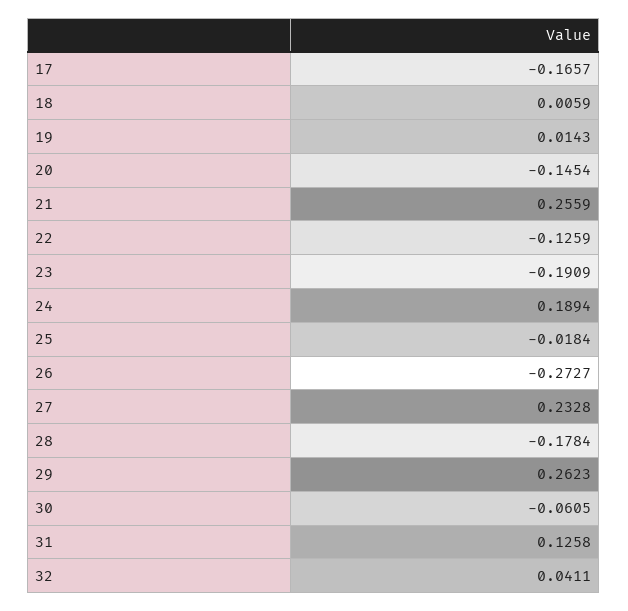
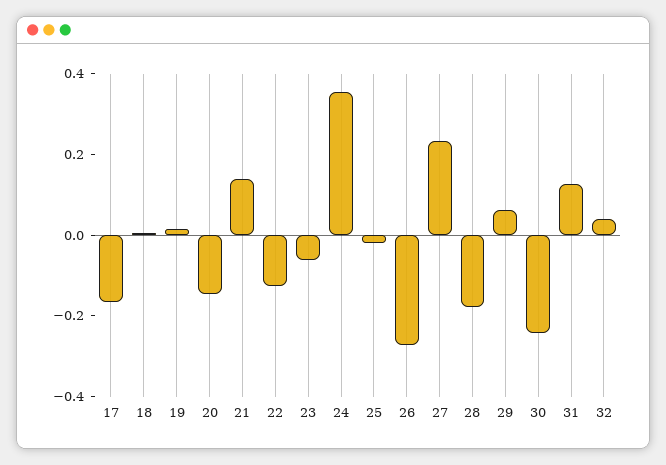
  {
    "17": -0.1657,
    "18": 0.0059,
    "19": 0.0143,
    "20": -0.1454,
-   "21": 0.2559,
+   "21": 0.15,
    "22": -0.1259,
-   "23": -0.1909,
+   "23": -0.05,
-   "24": 0.1894,
+   "24": 0.35,
    "25": -0.0184,
    "26": -0.2727,
    "27": 0.2328,
    "28": -0.1784,
-   "29": 0.2623,
+   "29": 0.05,
-   "30": -0.0605,
+   "30": -0.25,
    "31": 0.1258,
    "32": 0.0411
  }

